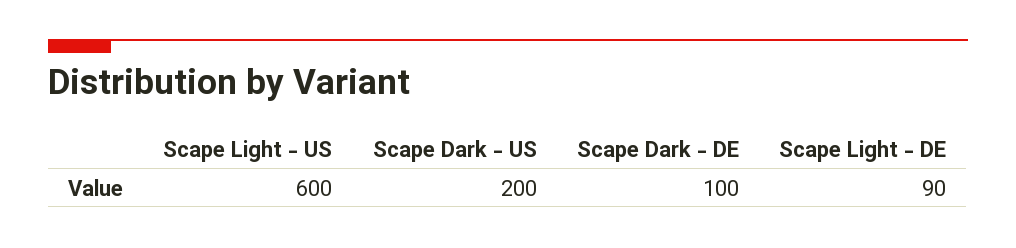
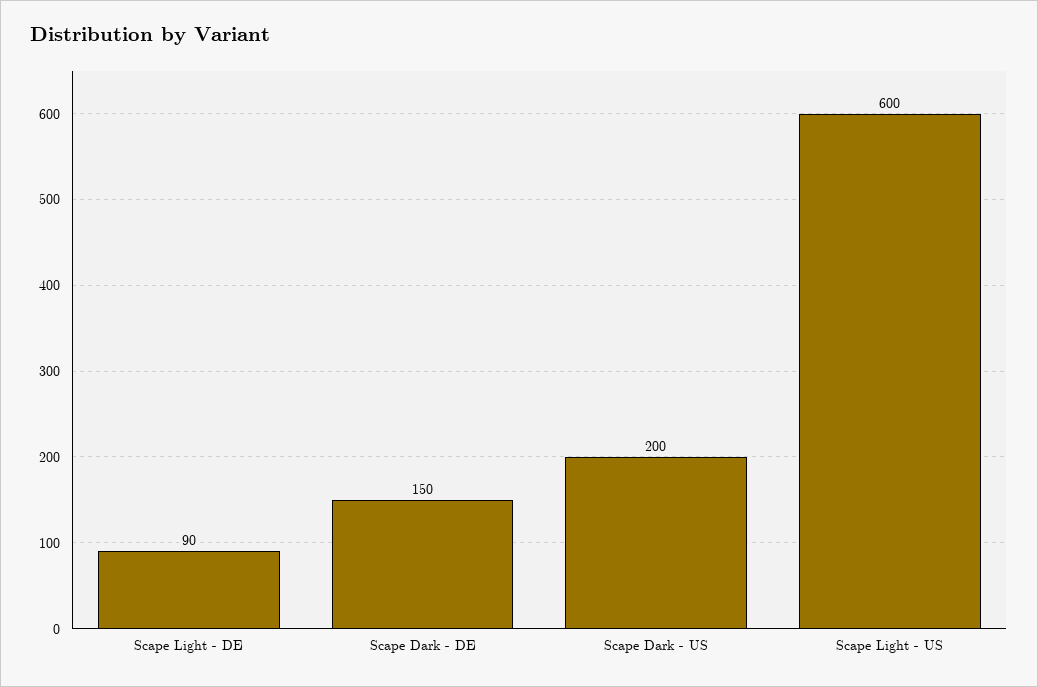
  {
    "Scape Light - US": 600,
    "Scape Dark - US": 200,
-   "Scape Dark - DE": 100,
+   "Scape Dark - DE": 150,
    "Scape Light - DE": 90
  }

